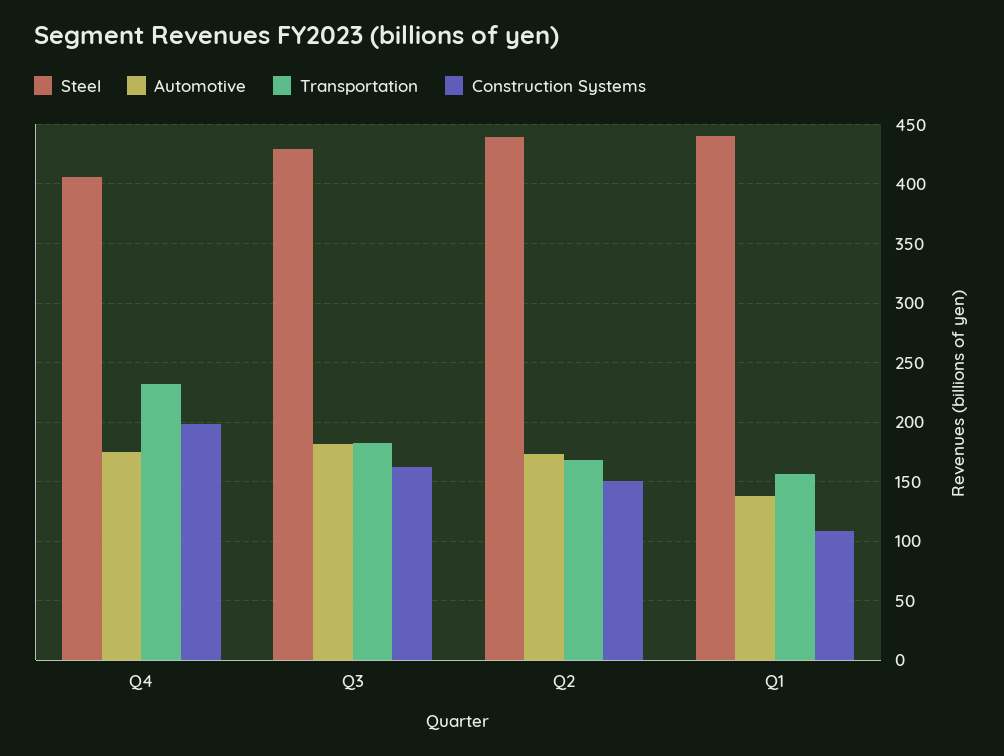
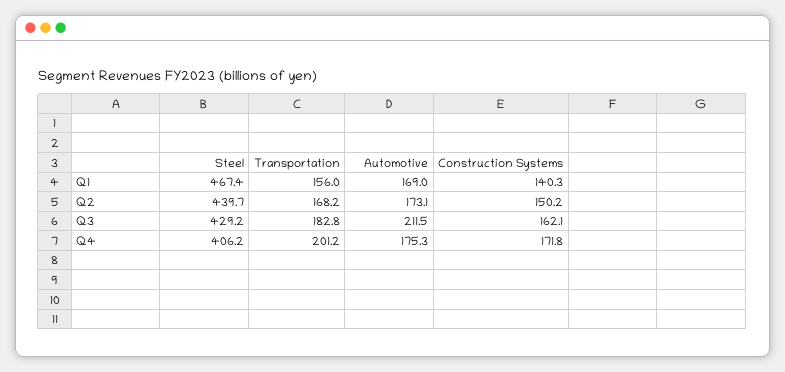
  {
    "Steel": {
      "Q4": 406.2,
      "Q3": 429.2,
      "Q2": 439.7,
-     "Q1": 440
+     "Q1": 467.4
    },
    "Automotive": {
      "Q4": 175.3,
-     "Q3": 180,
+     "Q3": 211.5,
      "Q2": 173.1,
-     "Q1": 140
+     "Q1": 169
    },
    "Transportation": {
-     "Q4": 230,
+     "Q4": 201.2,
      "Q3": 182.8,
      "Q2": 168.2,
      "Q1": 156
    },
    "Construction Systems": {
-     "Q4": 200,
+     "Q4": 171.8,
      "Q3": 162.1,
      "Q2": 150.2,
-     "Q1": 110
+     "Q1": 140.3
    }
  }

